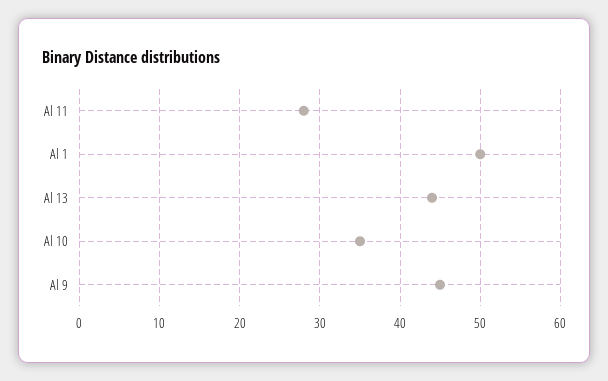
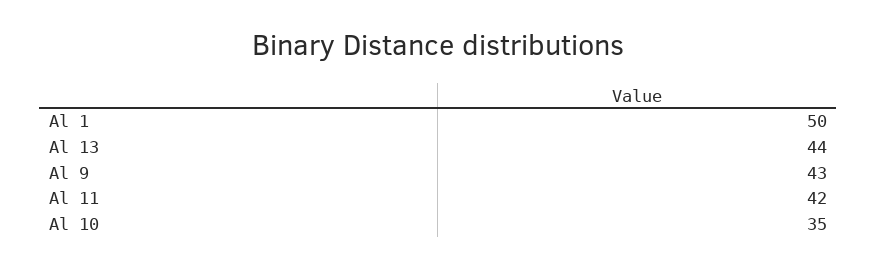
  {
-   "Al 11": 28,
+   "Al 11": 42,
    "Al 1": 50,
    "Al 13": 44,
    "Al 10": 35,
-   "Al 9": 45
+   "Al 9": 43
  }

